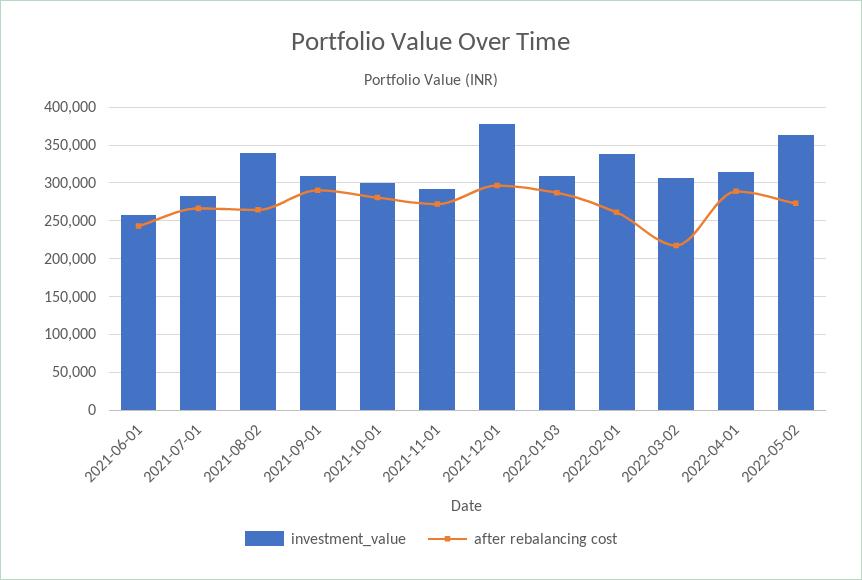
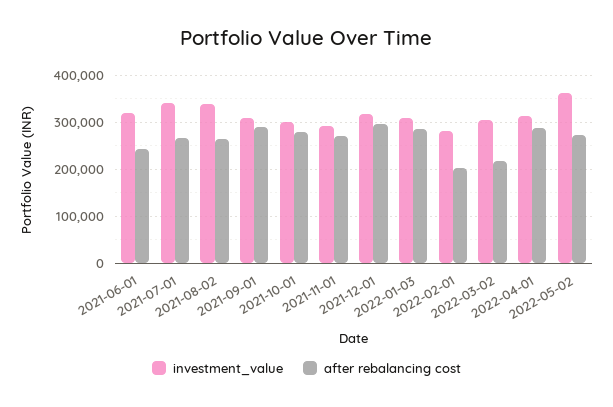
  {
    "investment_value": {
-     "2021-06-01": 260000,
+     "2021-06-01": 320000,
-     "2021-07-01": 280000,
+     "2021-07-01": 340000,
      "2021-08-02": 340000,
      "2021-09-01": 310000,
      "2021-10-01": 300000,
      "2021-11-01": 290000,
-     "2021-12-01": 380000,
+     "2021-12-01": 320000,
      "2022-01-03": 310000,
-     "2022-02-01": 340000,
+     "2022-02-01": 280000,
      "2022-03-02": 310000,
      "2022-04-01": 310000,
      "2022-05-02": 360000
    },
    "after rebalancing cost": {
      "2021-06-01": 240000,
      "2021-07-01": 270000,
      "2021-08-02": 260000,
      "2021-09-01": 290000,
      "2021-10-01": 280000,
      "2021-11-01": 270000,
      "2021-12-01": 300000,
      "2022-01-03": 290000,
-     "2022-02-01": 260000,
+     "2022-02-01": 200000,
      "2022-03-02": 220000,
      "2022-04-01": 290000,
      "2022-05-02": 270000
    }
  }

